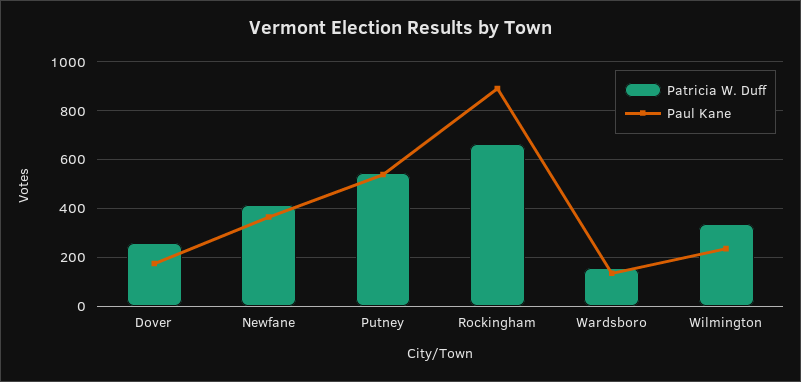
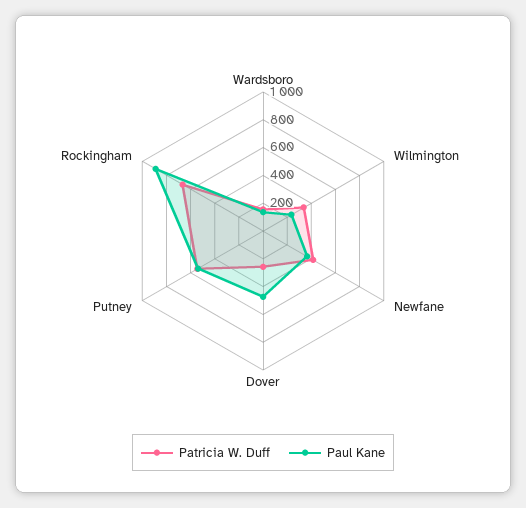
  {
    "Patricia W. Duff": {
      "Dover": 250,
      "Newfane": 425,
      "Putney": 550,
      "Rockingham": 675,
      "Wardsboro": 150,
      "Wilmington": 350
    },
    "Paul Kane": {
-     "Dover": 175,
+     "Dover": 500,
      "Newfane": 375,
      "Putney": 550,
      "Rockingham": 900,
      "Wardsboro": 125,
      "Wilmington": 225
    }
  }

